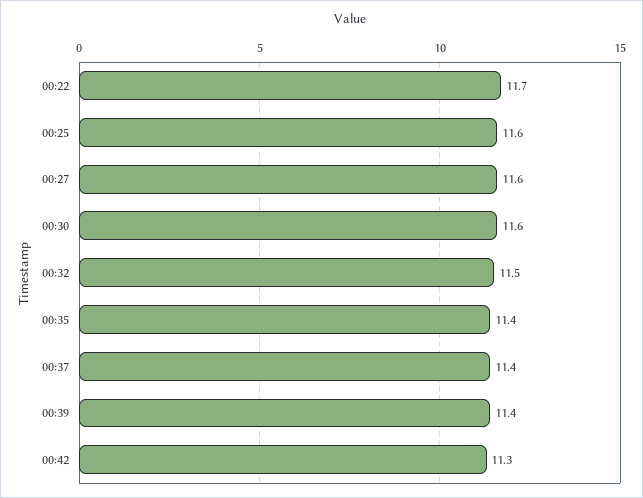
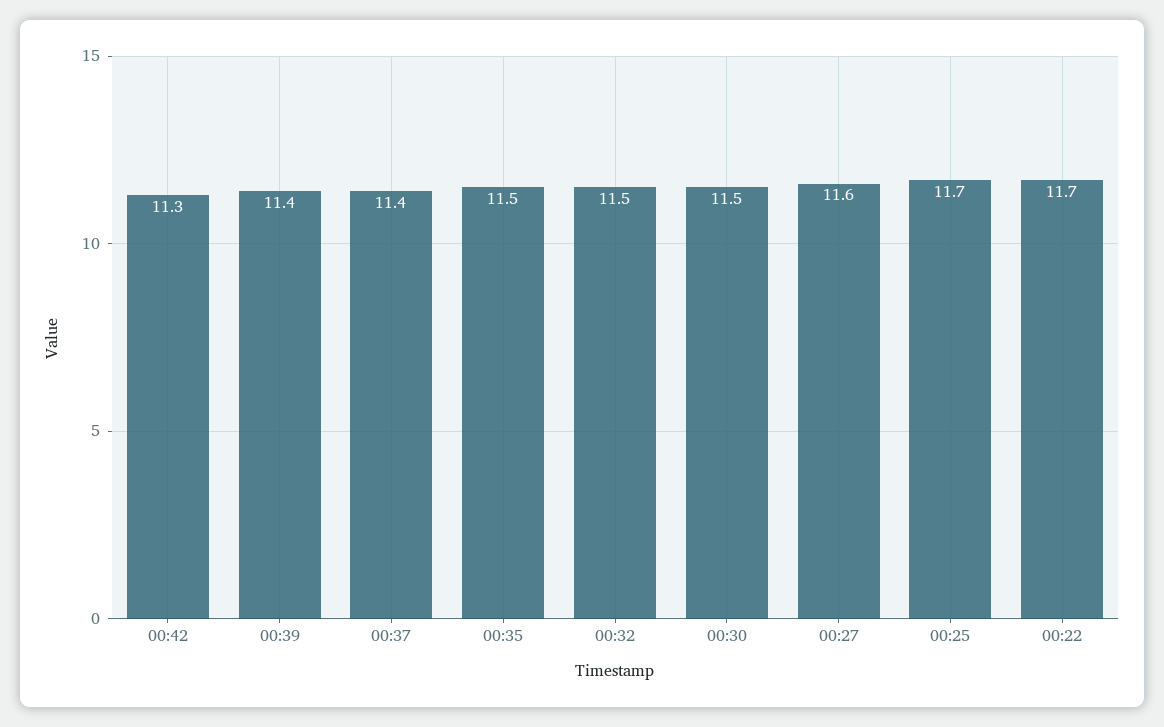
  {
    "00:22": 11.7,
-   "00:25": 11.6,
+   "00:25": 11.7,
    "00:27": 11.6,
-   "00:30": 11.6,
+   "00:30": 11.5,
    "00:32": 11.5,
-   "00:35": 11.4,
+   "00:35": 11.5,
    "00:37": 11.4,
    "00:39": 11.4,
    "00:42": 11.3
  }

